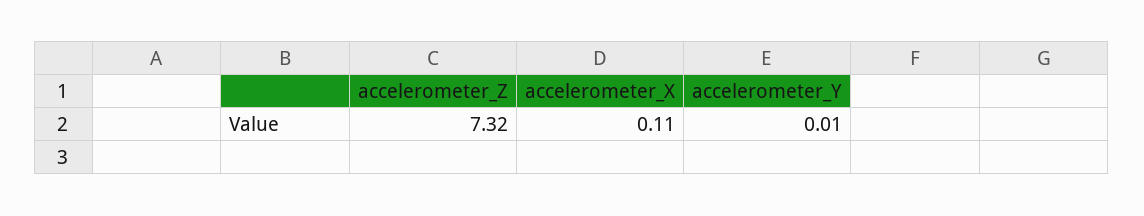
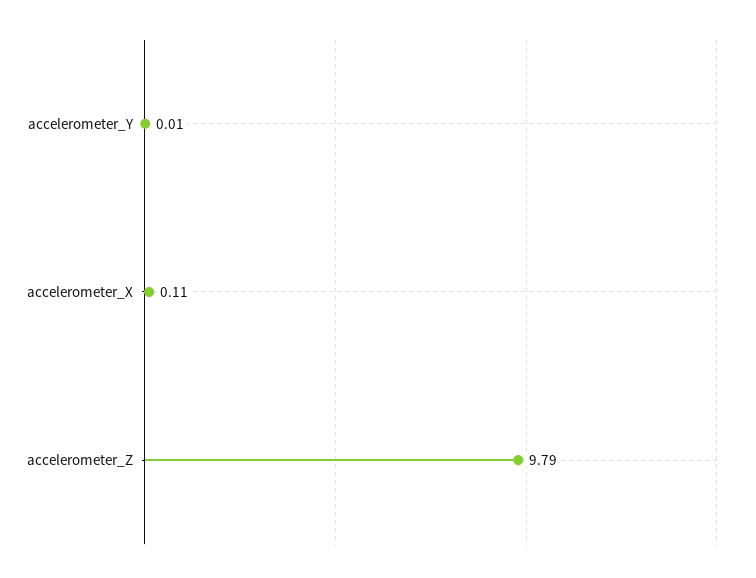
  {
-   "accelerometer_Z": 7.32,
+   "accelerometer_Z": 9.79,
    "accelerometer_X": 0.11,
    "accelerometer_Y": 0.01
  }

